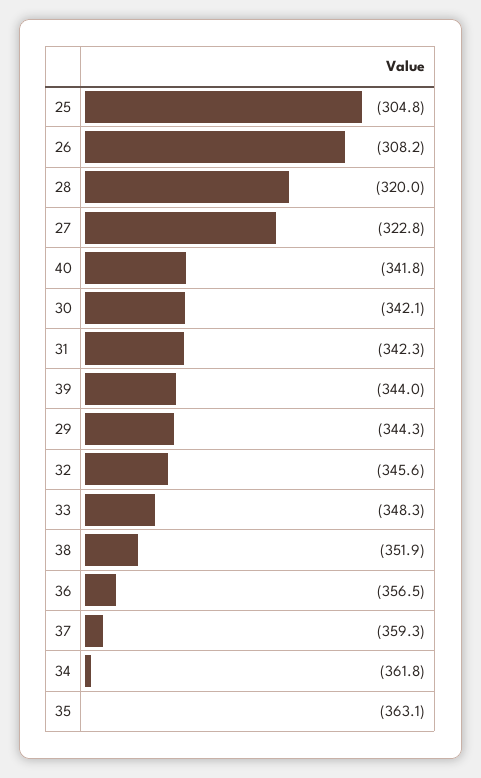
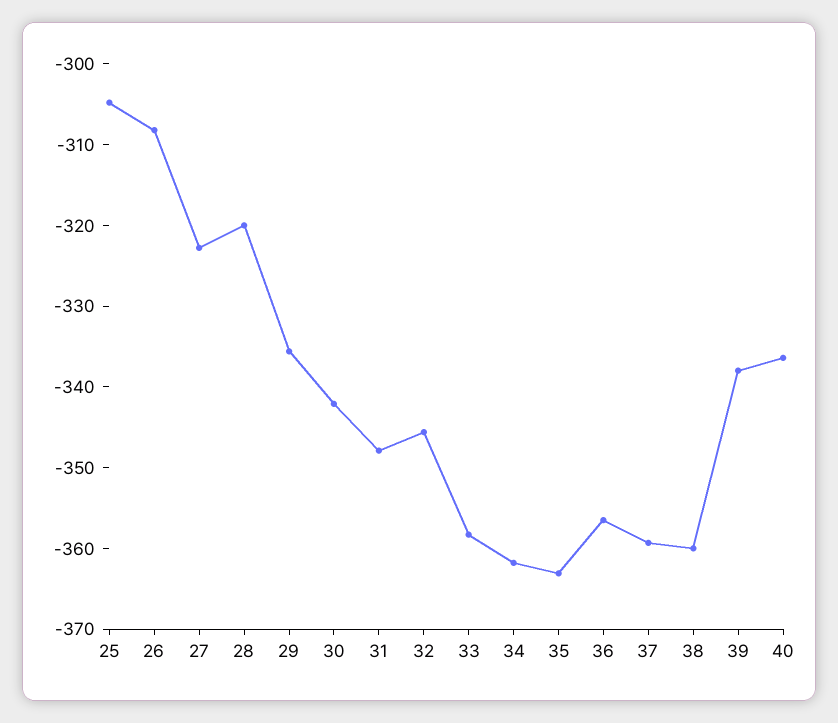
  {
    "25": -304.8,
    "26": -308.2,
    "28": -320,
    "27": -322.8,
-   "40": -341.8,
+   "40": -336,
    "30": -342.1,
-   "31": -342.3,
+   "31": -348,
-   "39": -344,
+   "39": -338,
-   "29": -344.3,
+   "29": -336,
    "32": -345.6,
-   "33": -348.3,
+   "33": -358,
-   "38": -351.9,
+   "38": -360,
    "36": -356.5,
    "37": -359.3,
    "34": -361.8,
    "35": -363.1
  }

